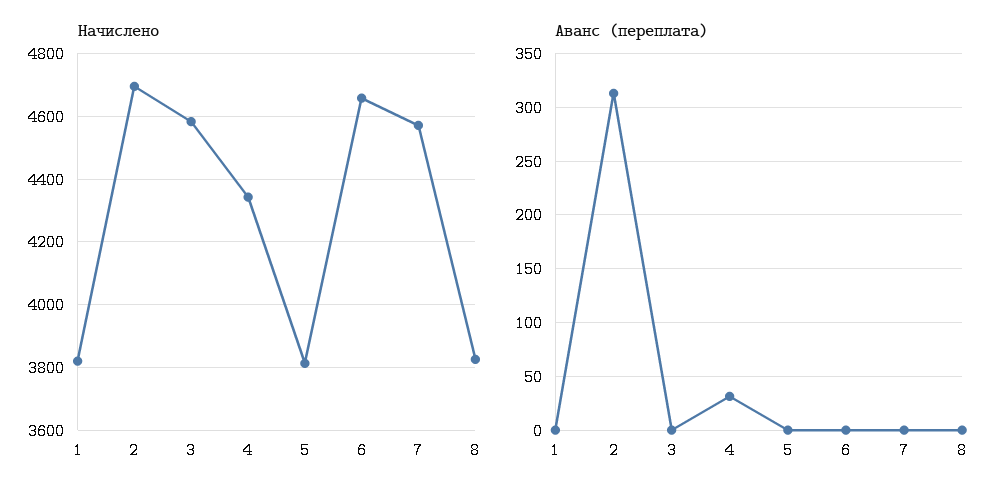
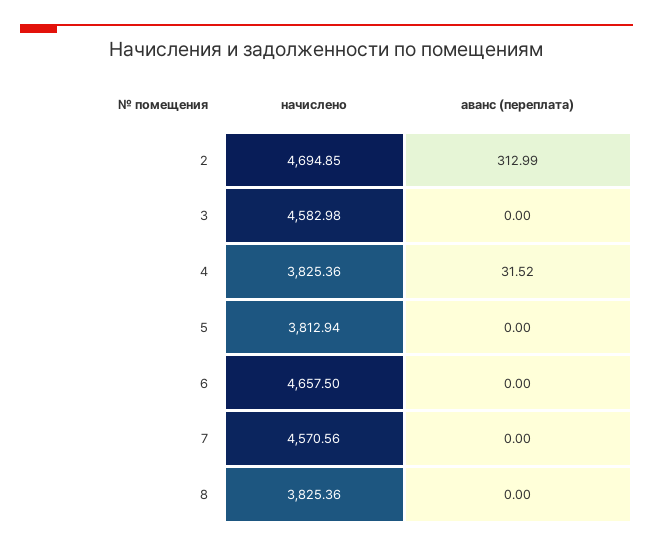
  {
    "Начислено": {
-     "1": 3820,
      "2": 4694.85,
      "3": 4582.98,
-     "4": 4340,
+     "4": 3825.36,
      "5": 3812.94,
      "6": 4657.5,
      "7": 4570.56,
      "8": 3825.36
    },
    "Аванс (переплата)": {
-     "1": 0,
      "2": 312.99,
      "3": 0,
      "4": 31.52,
      "5": 0,
      "6": 0,
      "7": 0,
      "8": 0
    }
  }

